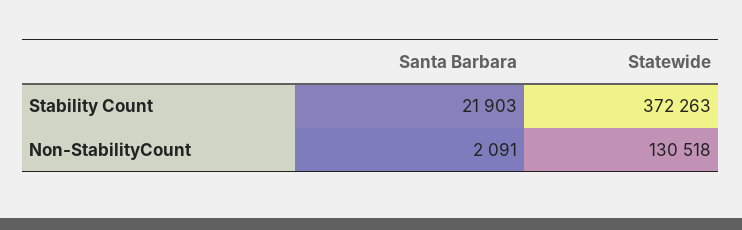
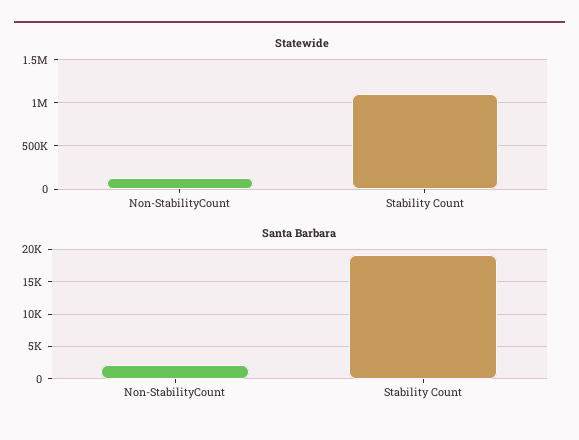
  {
    "Santa Barbara": {
-     "Stability Count": 21903,
+     "Stability Count": 19000,
      "Non-StabilityCount": 2091
    },
    "Statewide": {
-     "Stability Count": 372263,
+     "Stability Count": 1100000,
      "Non-StabilityCount": 130518
    }
  }

